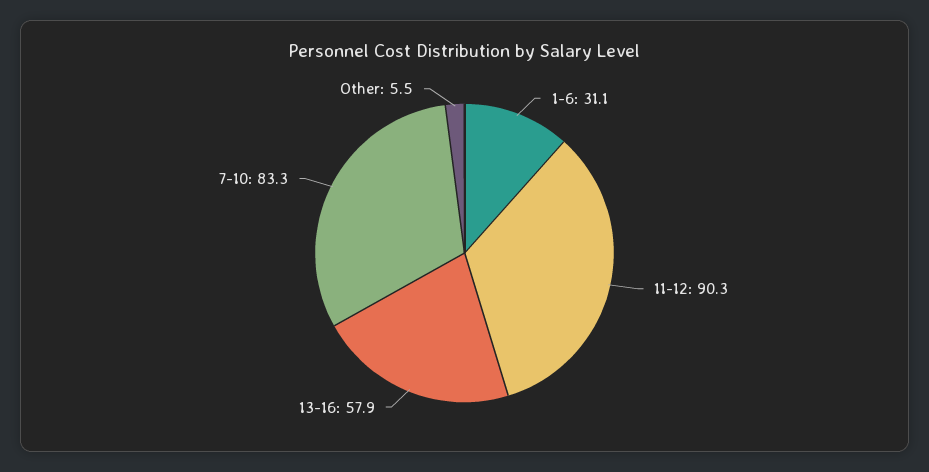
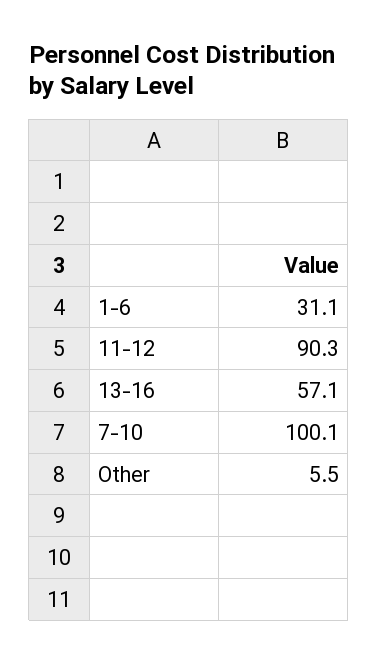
  {
    "1-6": 31.1,
    "11-12": 90.3,
-   "13-16": 57.9,
+   "13-16": 57.1,
-   "7-10": 83.3,
+   "7-10": 100.1,
    "Other": 5.5
  }

